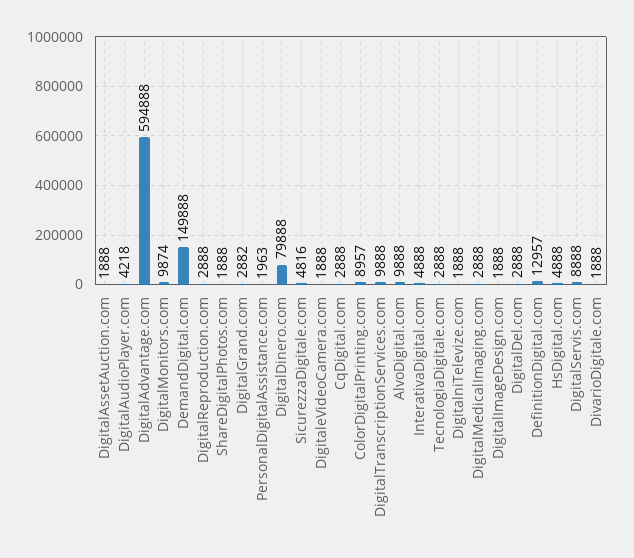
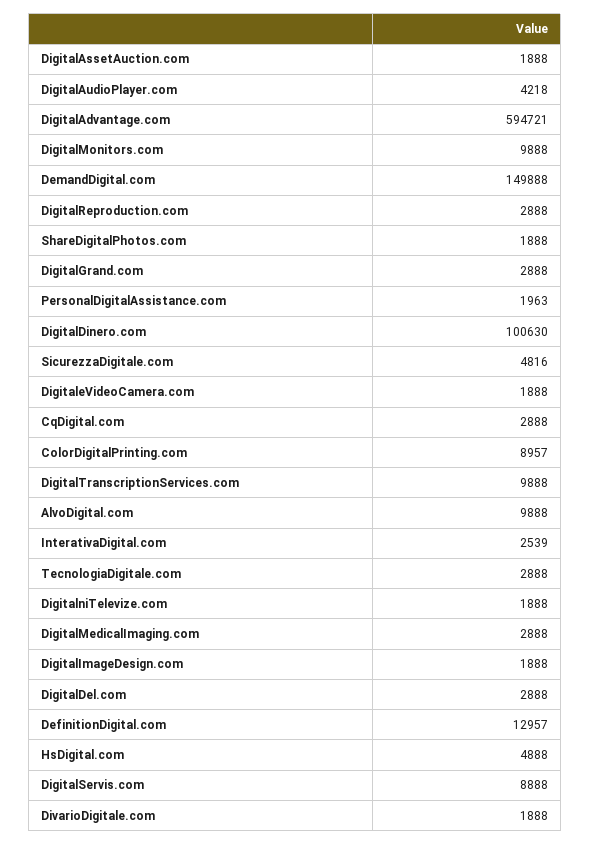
  {
    "DigitalAssetAuction.com": 1888,
    "DigitalAudioPlayer.com": 4218,
-   "DigitalAdvantage.com": 594888,
+   "DigitalAdvantage.com": 594721,
-   "DigitalMonitors.com": 9874,
+   "DigitalMonitors.com": 9888,
    "DemandDigital.com": 149888,
    "DigitalReproduction.com": 2888,
    "ShareDigitalPhotos.com": 1888,
-   "DigitalGrand.com": 2882,
+   "DigitalGrand.com": 2888,
    "PersonalDigitalAssistance.com": 1963,
-   "DigitalDinero.com": 79888,
+   "DigitalDinero.com": 100630,
    "SicurezzaDigitale.com": 4816,
    "DigitaleVideoCamera.com": 1888,
    "CqDigital.com": 2888,
    "ColorDigitalPrinting.com": 8957,
    "DigitalTranscriptionServices.com": 9888,
    "AlvoDigital.com": 9888,
-   "InterativaDigital.com": 4888,
+   "InterativaDigital.com": 2539,
    "TecnologiaDigitale.com": 2888,
    "DigitalniTelevize.com": 1888,
    "DigitalMedicalImaging.com": 2888,
    "DigitalImageDesign.com": 1888,
    "DigitalDel.com": 2888,
    "DefinitionDigital.com": 12957,
    "HsDigital.com": 4888,
    "DigitalServis.com": 8888,
    "DivarioDigitale.com": 1888
  }

